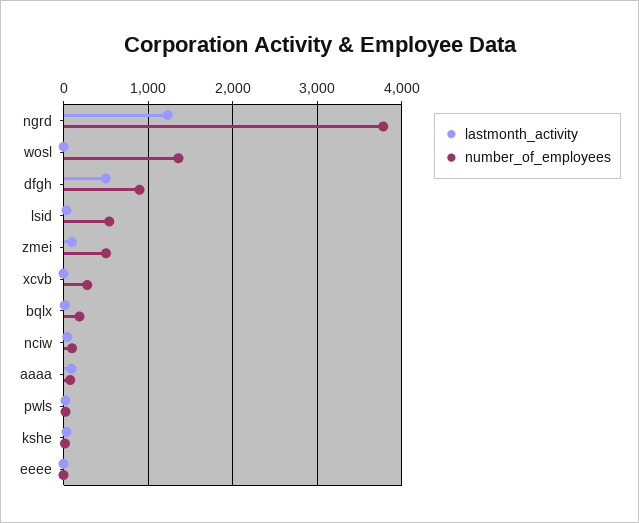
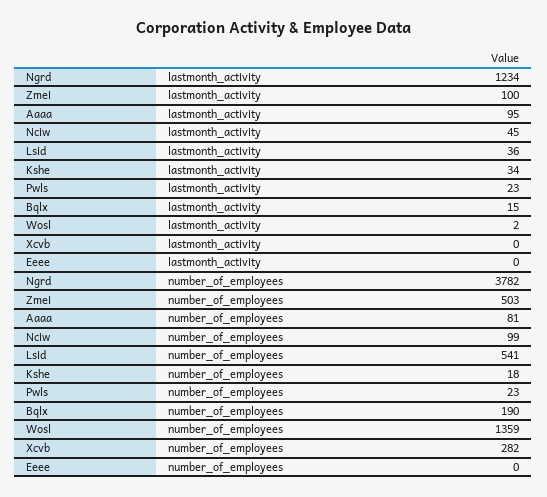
  {
    "lastmonth_activity": {
      "ngrd": 1234,
      "wosl": 2,
-     "dfgh": 500,
      "lsid": 36,
      "zmei": 100,
      "xcvb": 0,
      "bqlx": 15,
      "nciw": 45,
      "aaaa": 95,
      "pwls": 23,
      "kshe": 34,
      "eeee": 0
    },
    "number_of_employees": {
      "ngrd": 3782,
      "wosl": 1359,
-     "dfgh": 900,
      "lsid": 541,
      "zmei": 503,
      "xcvb": 282,
      "bqlx": 190,
      "nciw": 99,
      "aaaa": 81,
      "pwls": 23,
      "kshe": 18,
      "eeee": 0
    }
  }

